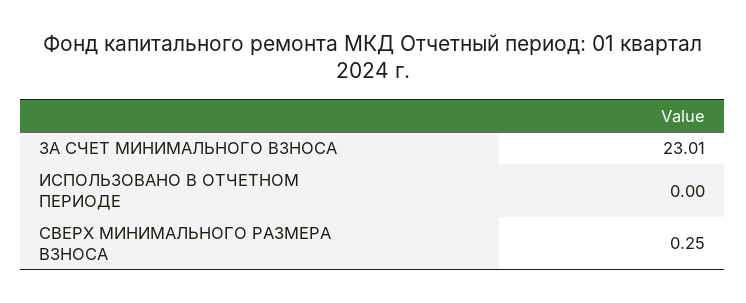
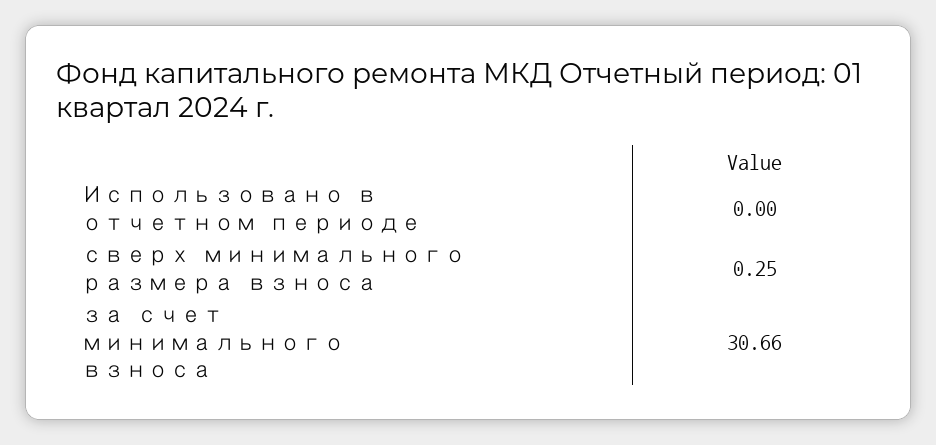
  {
-   "ЗА СЧЕТ МИНИМАЛЬНОГО ВЗНОСА": 23.01,
+   "ЗА СЧЕТ МИНИМАЛЬНОГО ВЗНОСА": 30.66,
    "ИСПОЛЬЗОВАНО В ОТЧЕТНОМ ПЕРИОДЕ": 0,
    "СВЕРХ МИНИМАЛЬНОГО РАЗМЕРА ВЗНОСА": 0.25
  }

